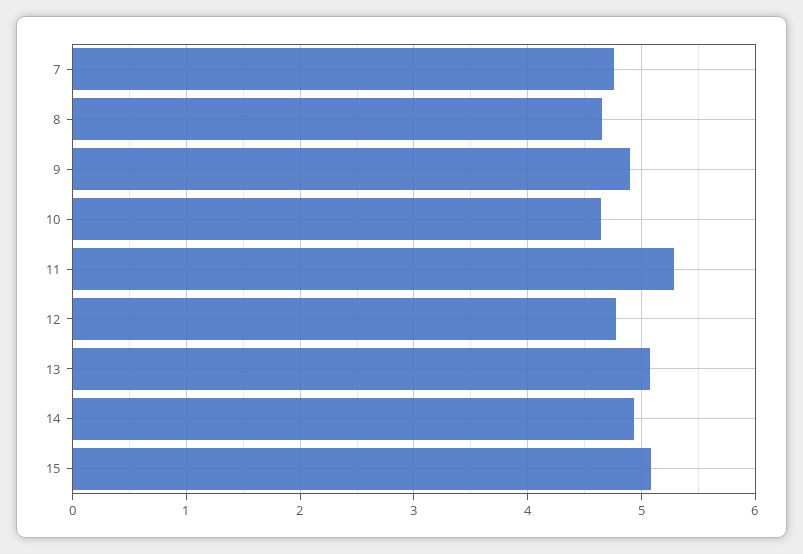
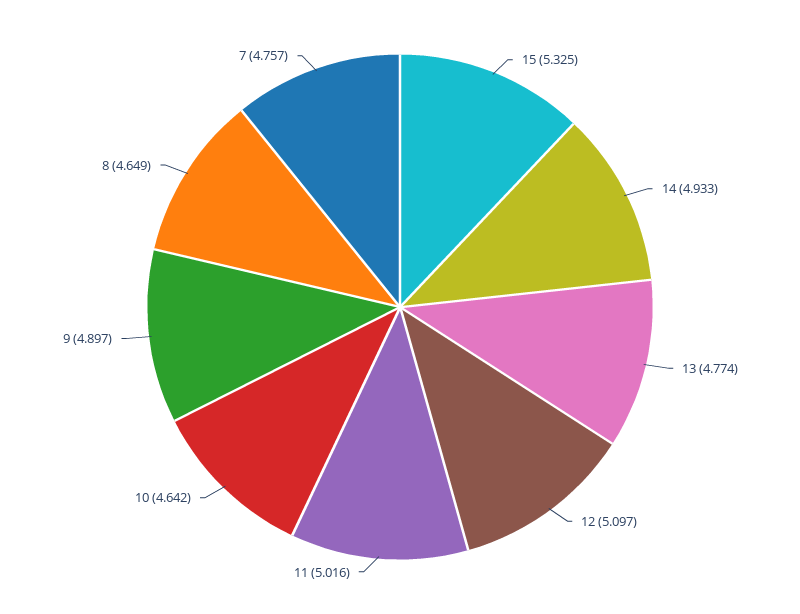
  {
    "7": 4.757,
    "8": 4.649,
    "9": 4.897,
    "10": 4.642,
-   "11": 5.3,
+   "11": 5.016,
-   "12": 4.8,
+   "12": 5.097,
-   "13": 5.1,
+   "13": 4.774,
    "14": 4.933,
-   "15": 5.1
+   "15": 5.325
  }

